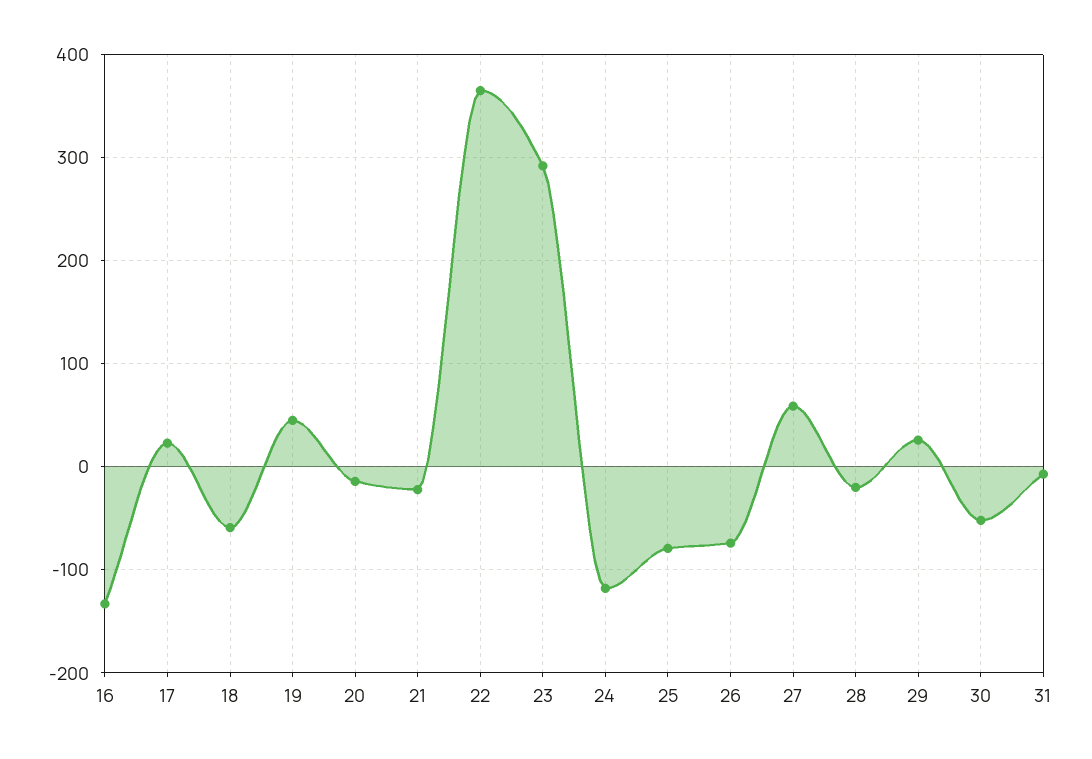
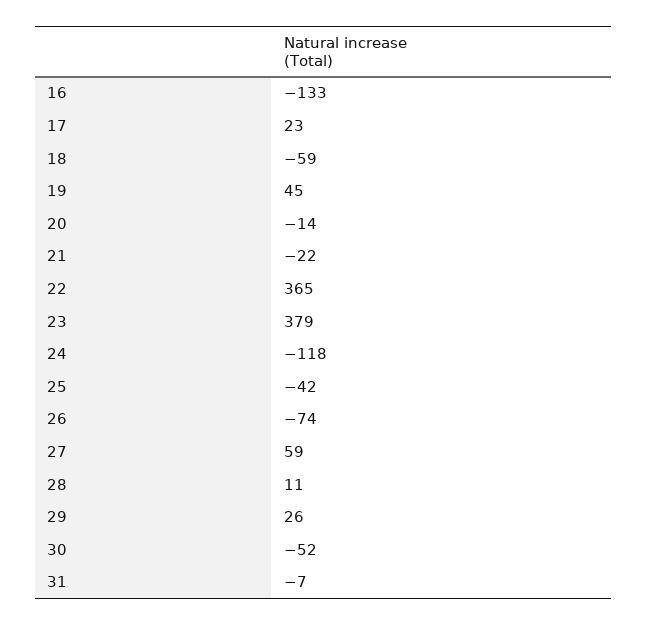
  {
    "16": -133,
    "17": 23,
    "18": -59,
    "19": 45,
    "20": -14,
    "21": -22,
    "22": 365,
-   "23": 290,
+   "23": 379,
    "24": -118,
-   "25": -80,
+   "25": -42,
    "26": -74,
    "27": 59,
-   "28": -20,
+   "28": 11,
    "29": 26,
    "30": -52,
    "31": -7
  }

